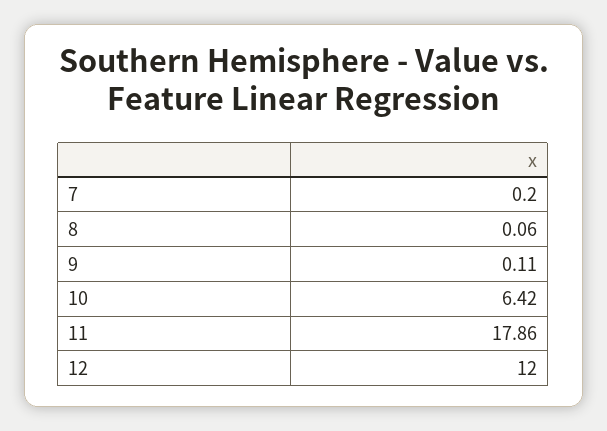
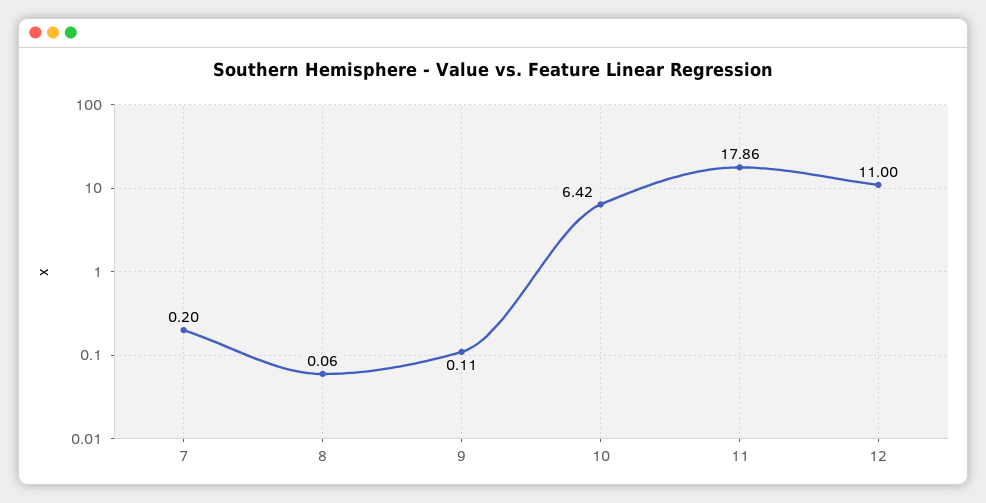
  {
    "7": 0.2,
    "8": 0.06,
    "9": 0.11,
    "10": 6.42,
    "11": 17.86,
-   "12": 12
+   "12": 11
  }

